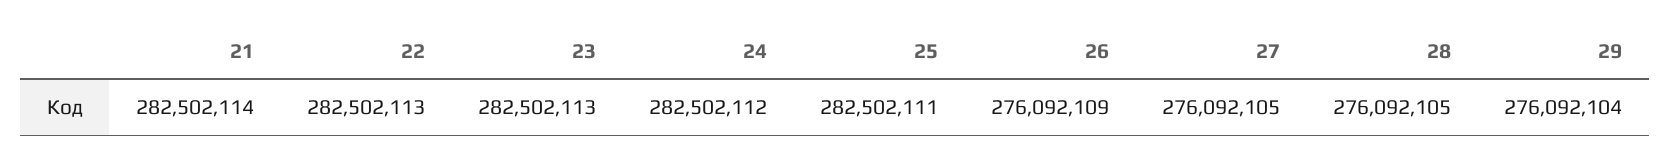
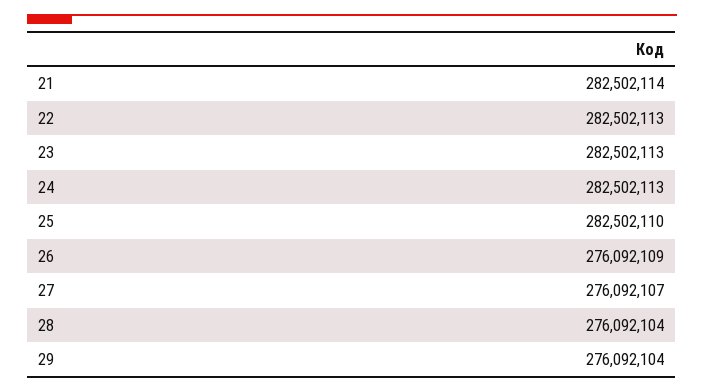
  {
    "21": 282502114,
    "22": 282502113,
    "23": 282502113,
-   "24": 282502112,
+   "24": 282502113,
-   "25": 282502111,
+   "25": 282502110,
    "26": 276092109,
-   "27": 276092105,
+   "27": 276092107,
-   "28": 276092105,
+   "28": 276092104,
    "29": 276092104
  }

